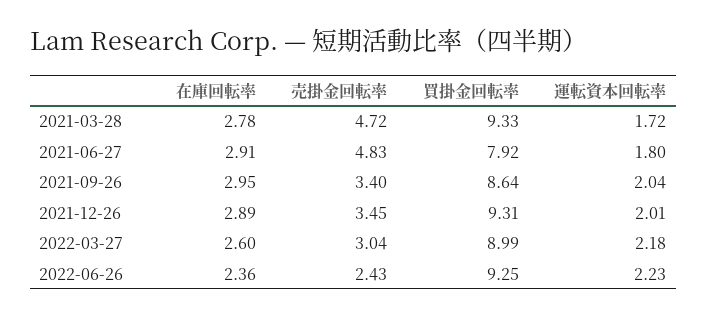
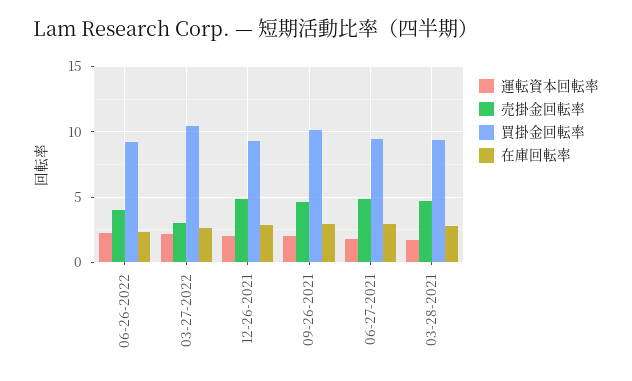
  {
    "在庫回転率": {
      "2021-03-28": 2.78,
      "2021-06-27": 2.91,
      "2021-09-26": 2.95,
      "2021-12-26": 2.89,
      "2022-03-27": 2.6,
      "2022-06-26": 2.36
    },
    "売掛金回転率": {
      "2021-03-28": 4.72,
      "2021-06-27": 4.83,
-     "2021-09-26": 3.4,
+     "2021-09-26": 4.5,
-     "2021-12-26": 3.45,
+     "2021-12-26": 5,
      "2022-03-27": 3.04,
-     "2022-06-26": 2.43
+     "2022-06-26": 4
    },
    "買掛金回転率": {
      "2021-03-28": 9.33,
-     "2021-06-27": 7.92,
+     "2021-06-27": 9.5,
-     "2021-09-26": 8.64,
+     "2021-09-26": 10,
      "2021-12-26": 9.31,
-     "2022-03-27": 8.99,
+     "2022-03-27": 10.5,
      "2022-06-26": 9.25
    },
    "運転資本回転率": {
      "2021-03-28": 1.72,
      "2021-06-27": 1.8,
      "2021-09-26": 2.04,
      "2021-12-26": 2.01,
      "2022-03-27": 2.18,
      "2022-06-26": 2.23
    }
  }

